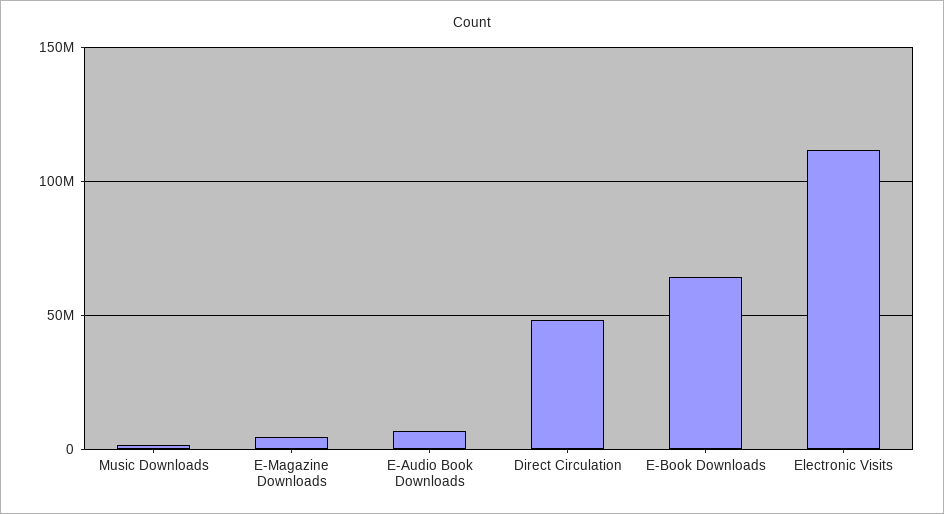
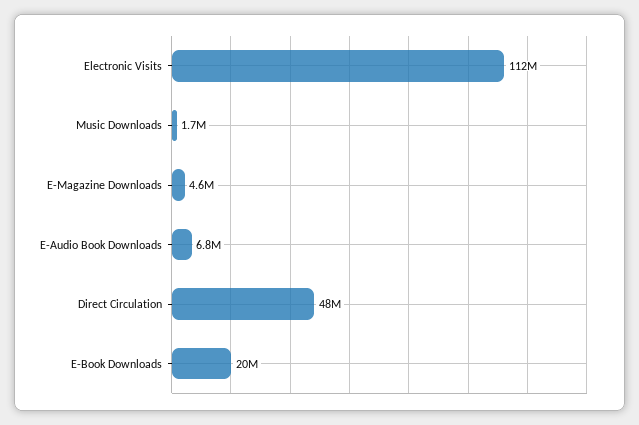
  {
    "Music Downloads": 1700000,
    "E-Magazine Downloads": 4600000,
    "E-Audio Book Downloads": 6800000,
    "Direct Circulation": 48000000,
-   "E-Book Downloads": 65000000,
+   "E-Book Downloads": 20000000,
    "Electronic Visits": 112000000
  }

